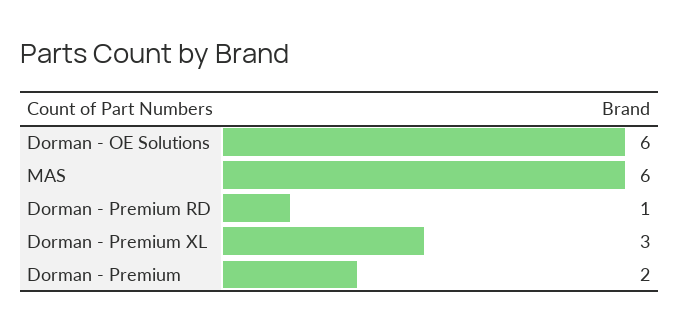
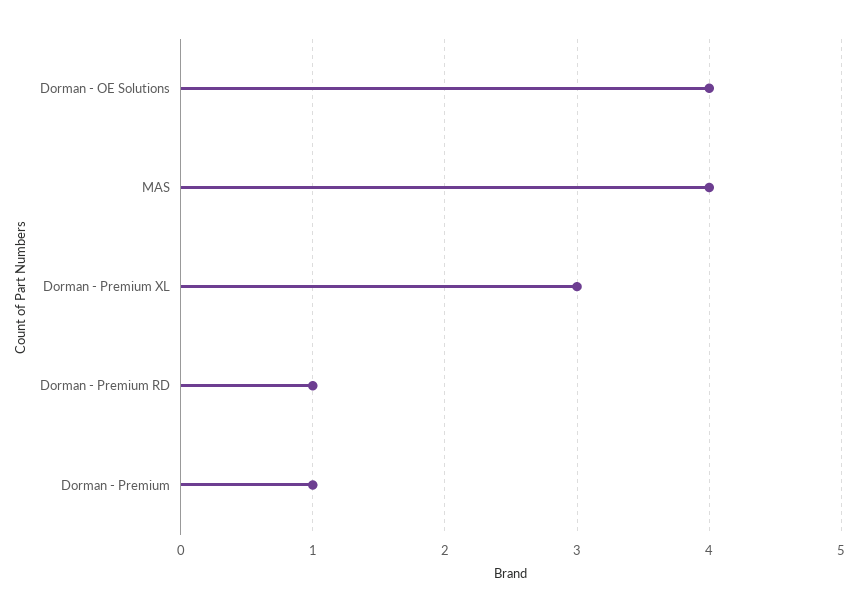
  {
-   "Dorman - OE Solutions": 6,
+   "Dorman - OE Solutions": 4,
-   "MAS": 6,
+   "MAS": 4,
    "Dorman - Premium RD": 1,
    "Dorman - Premium XL": 3,
-   "Dorman - Premium": 2
+   "Dorman - Premium": 1
  }

